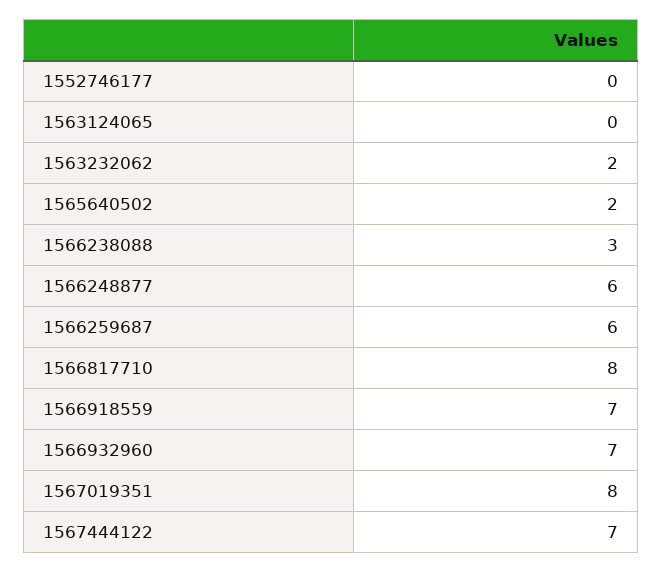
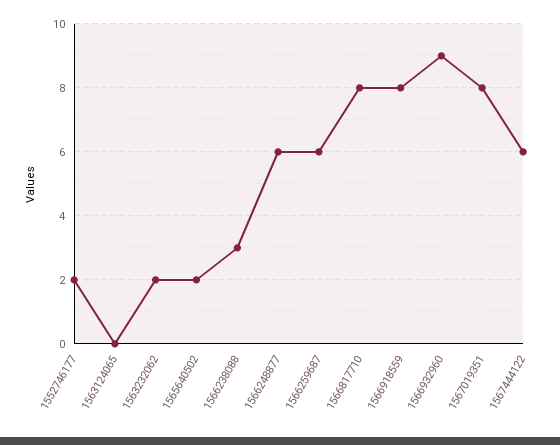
  {
-   "1552746177": 0,
+   "1552746177": 2,
    "1563124065": 0,
    "1563232062": 2,
    "1565640502": 2,
    "1566238088": 3,
    "1566248877": 6,
    "1566259687": 6,
    "1566817710": 8,
-   "1566918559": 7,
+   "1566918559": 8,
-   "1566932960": 7,
+   "1566932960": 9,
    "1567019351": 8,
-   "1567444122": 7
+   "1567444122": 6
  }

